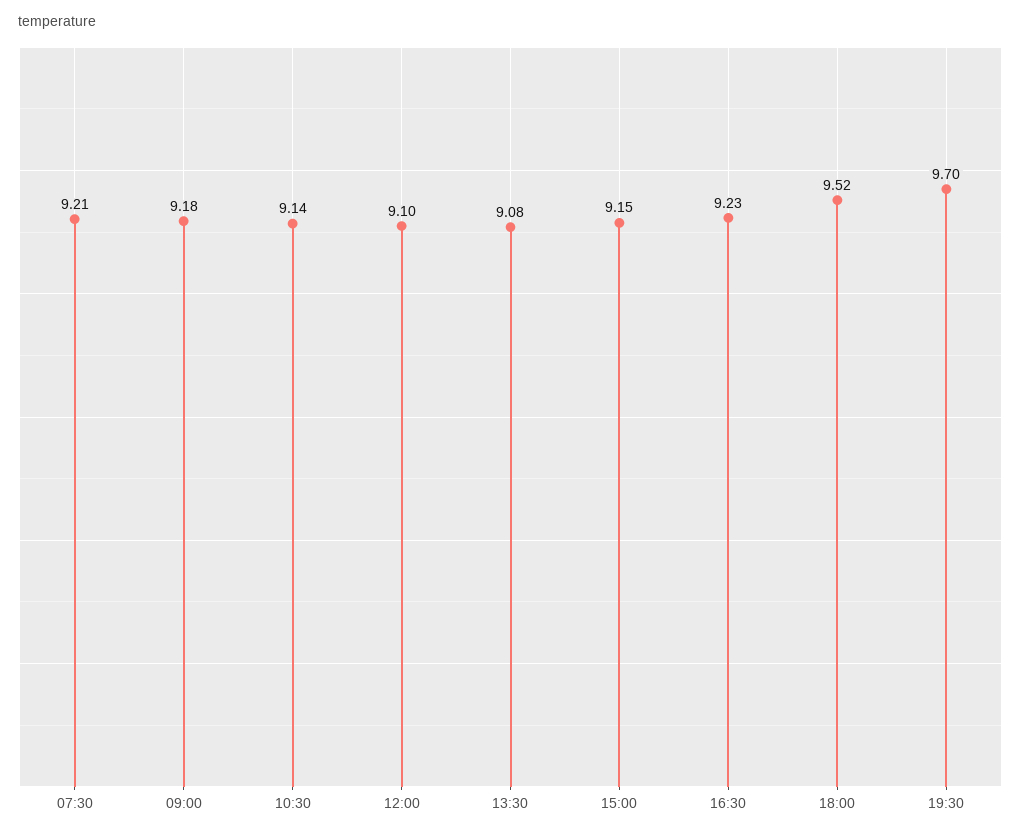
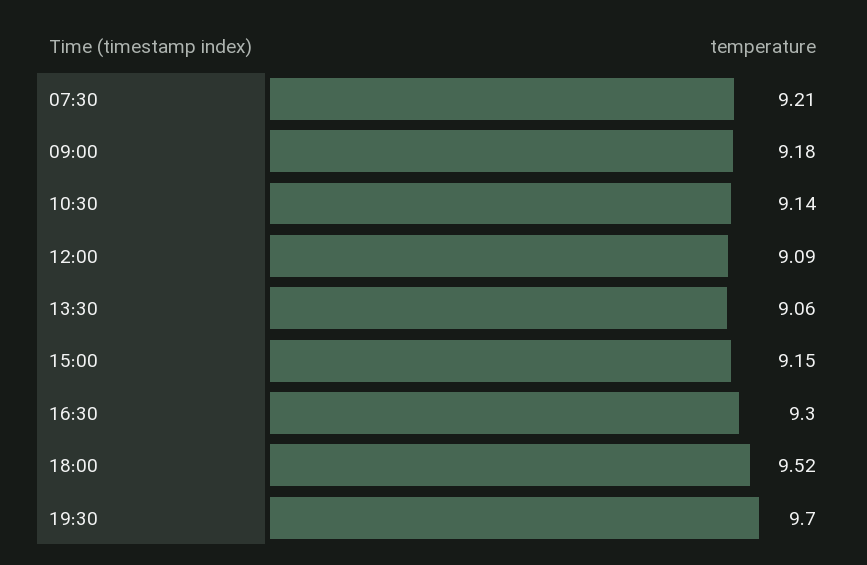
  {
    "07:30": 9.21,
    "09:00": 9.18,
    "10:30": 9.14,
-   "12:00": 9.1,
+   "12:00": 9.09,
-   "13:30": 9.08,
+   "13:30": 9.06,
    "15:00": 9.15,
-   "16:30": 9.23,
+   "16:30": 9.3,
    "18:00": 9.52,
    "19:30": 9.7
  }

